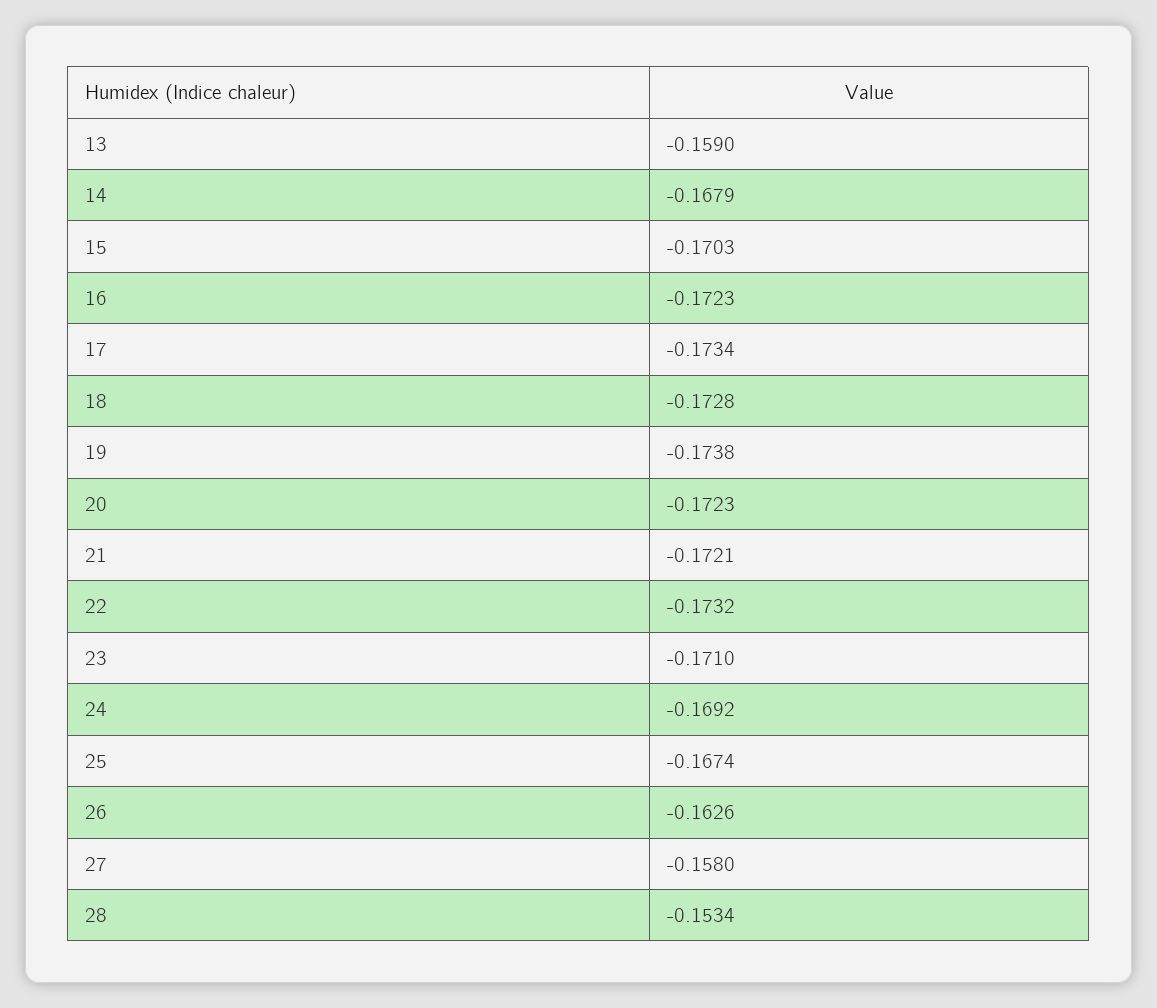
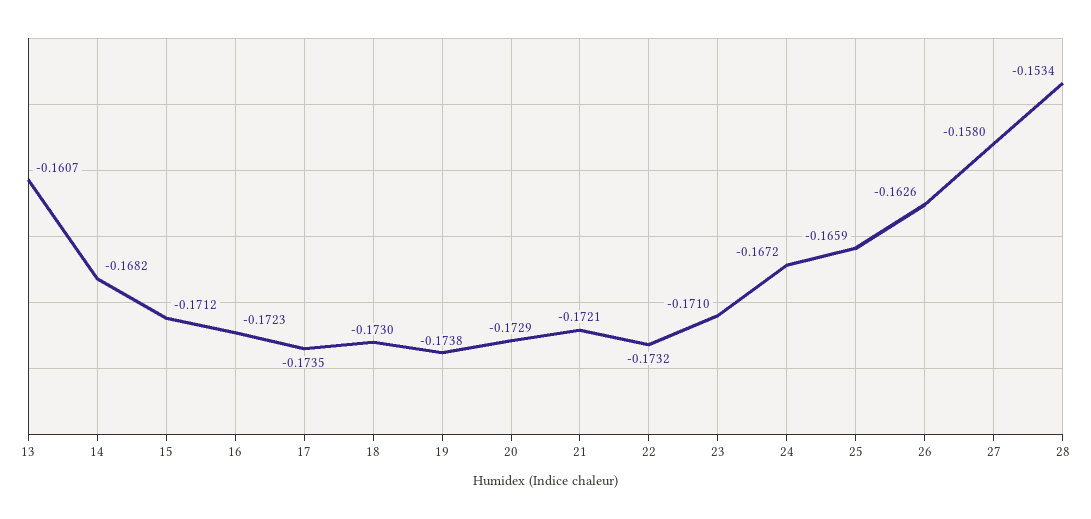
  {
-   "13": -0.159,
+   "13": -0.1607,
-   "14": -0.1679,
+   "14": -0.1682,
-   "15": -0.1703,
+   "15": -0.1712,
    "16": -0.1723,
-   "17": -0.1734,
+   "17": -0.1735,
-   "18": -0.1728,
+   "18": -0.173,
    "19": -0.1738,
-   "20": -0.1723,
+   "20": -0.1729,
    "21": -0.1721,
    "22": -0.1732,
    "23": -0.171,
-   "24": -0.1692,
+   "24": -0.1672,
-   "25": -0.1674,
+   "25": -0.1659,
    "26": -0.1626,
    "27": -0.158,
    "28": -0.1534
  }

